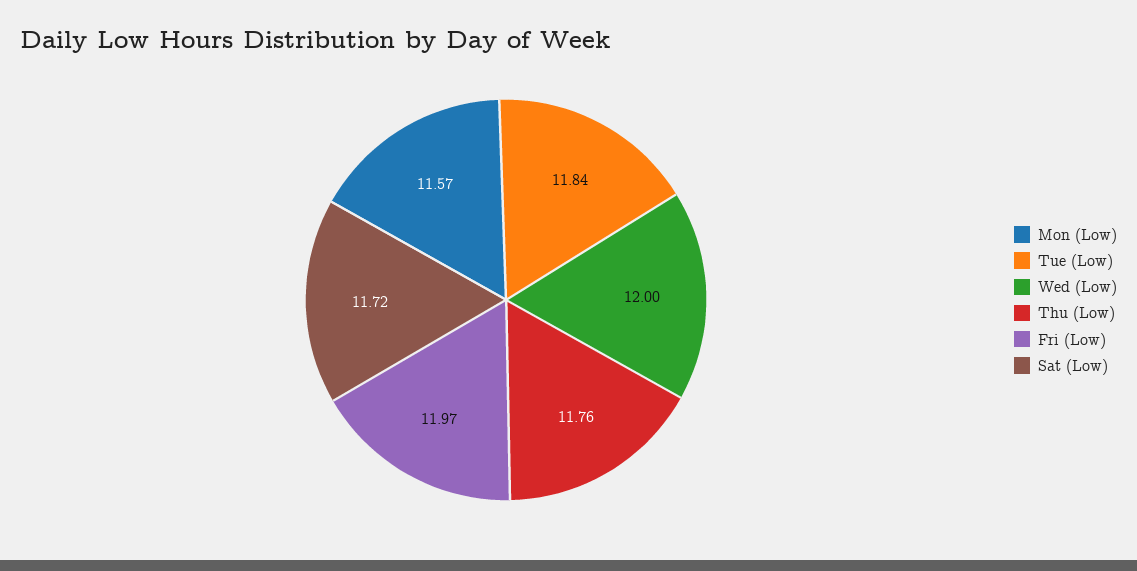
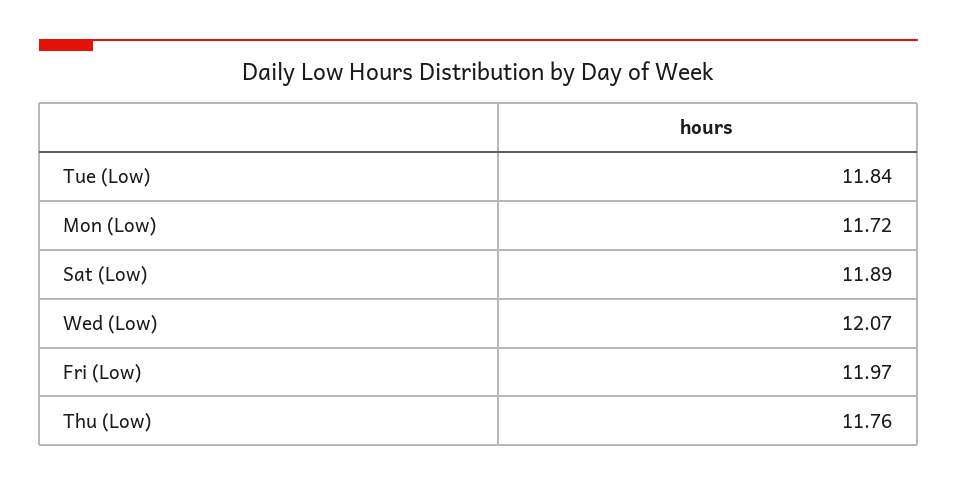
  {
-   "Mon (Low)": 11.57,
+   "Mon (Low)": 11.72,
    "Tue (Low)": 11.84,
-   "Wed (Low)": 12,
+   "Wed (Low)": 12.07,
    "Thu (Low)": 11.76,
    "Fri (Low)": 11.97,
-   "Sat (Low)": 11.72
+   "Sat (Low)": 11.89
  }

